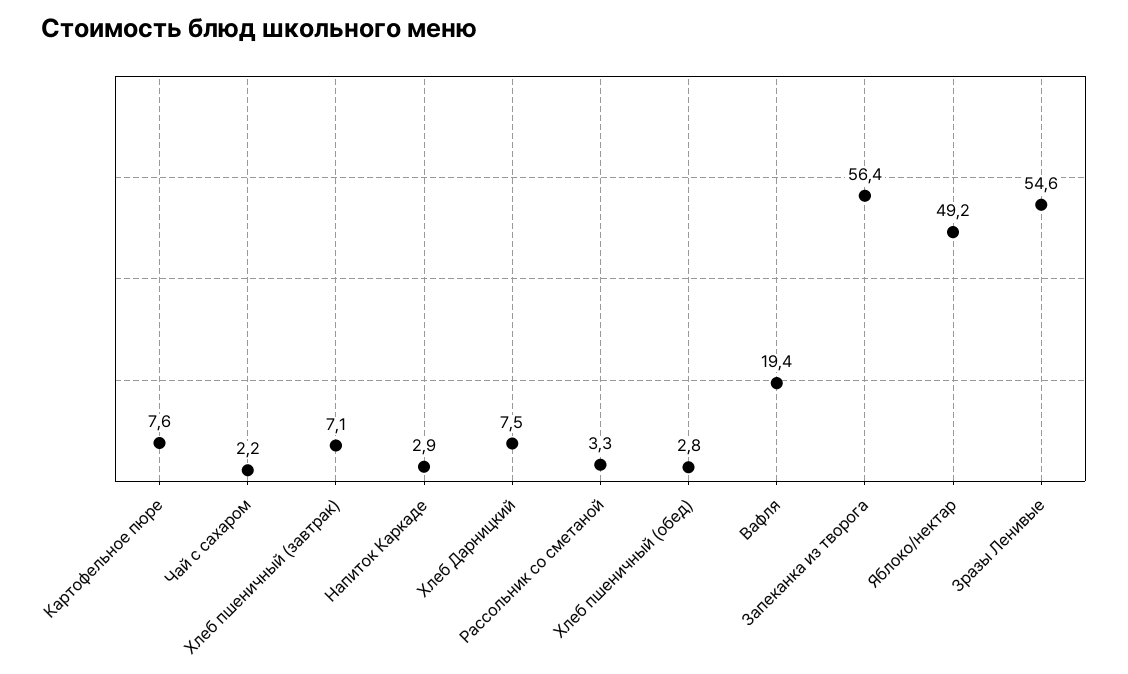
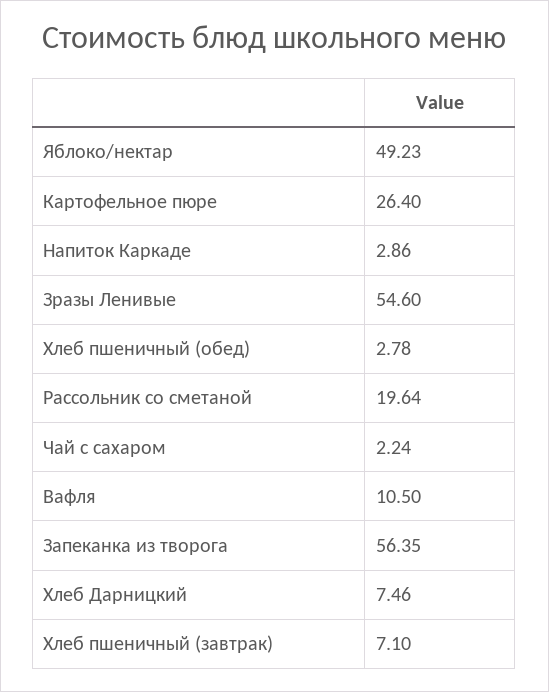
  {
-   "Картофельное пюре": 7.6,
+   "Картофельное пюре": 26.4,
    "Чай с сахаром": 2.24,
    "Хлеб пшеничный (завтрак)": 7.1,
    "Напиток Каркаде": 2.86,
    "Хлеб Дарницкий": 7.46,
-   "Рассольник со сметаной": 3.3,
+   "Рассольник со сметаной": 19.64,
    "Хлеб пшеничный (обед)": 2.78,
-   "Вафля": 19.4,
+   "Вафля": 10.5,
    "Запеканка из творога": 56.35,
    "Яблоко/нектар": 49.23,
    "Зразы Ленивые": 54.6
  }

